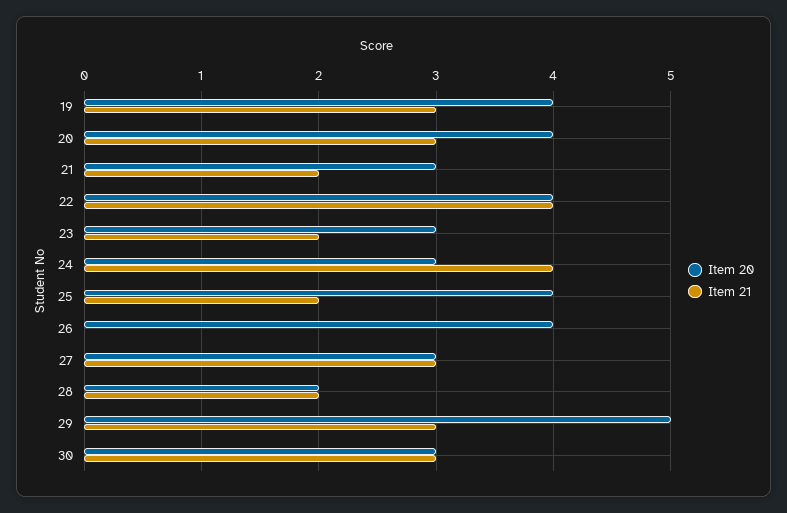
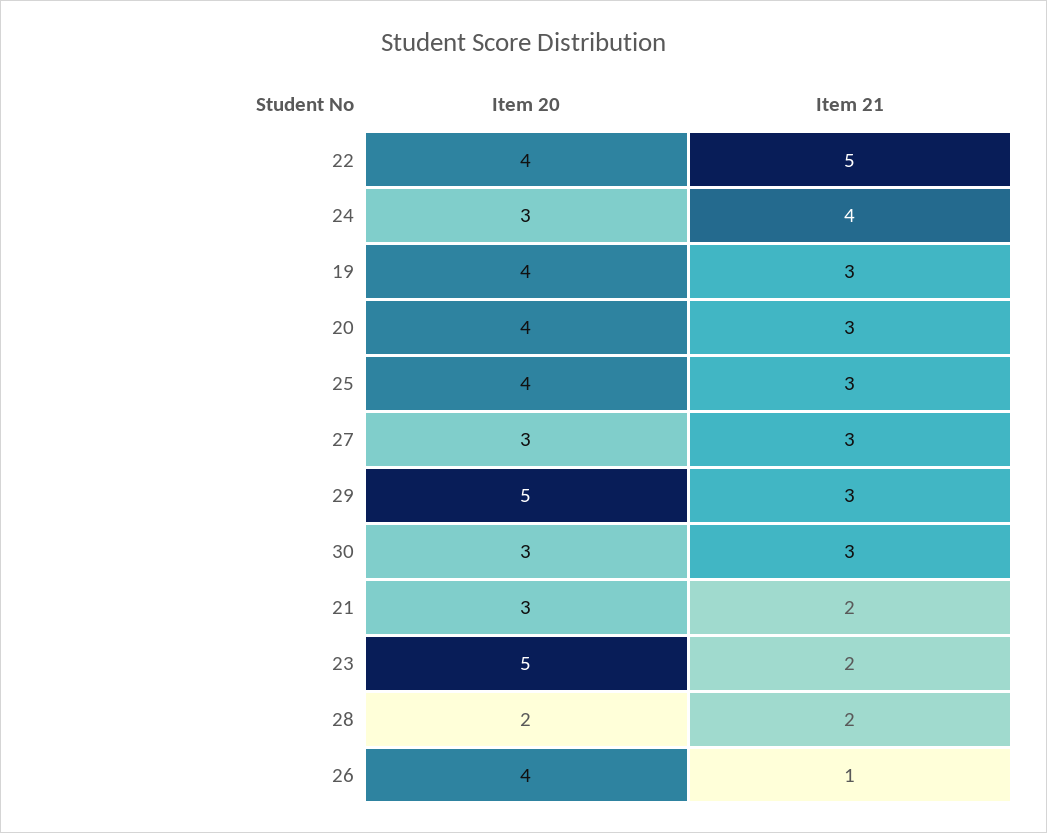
  {
    "Item 20": {
      "19": 4,
      "20": 4,
      "21": 3,
      "22": 4,
-     "23": 3,
+     "23": 5,
      "24": 3,
      "25": 4,
      "26": 4,
      "27": 3,
      "28": 2,
      "29": 5,
      "30": 3
    },
    "Item 21": {
      "19": 3,
      "20": 3,
      "21": 2,
-     "22": 4,
+     "22": 5,
      "23": 2,
      "24": 4,
-     "25": 2,
+     "25": 3,
-     "26": 0,
+     "26": 1,
      "27": 3,
      "28": 2,
      "29": 3,
      "30": 3
    }
  }

